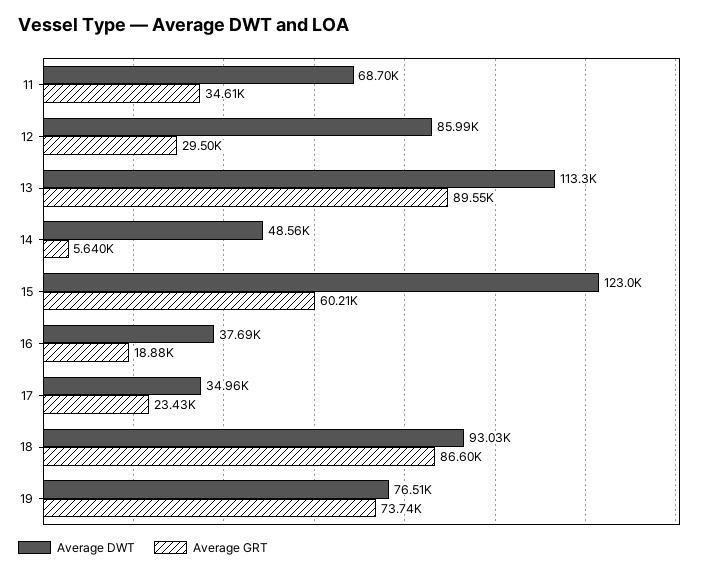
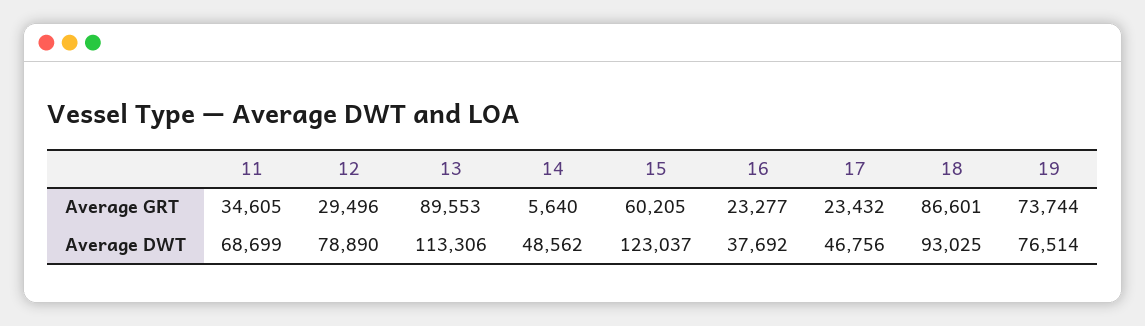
  {
    "Average DWT": {
      "11": 68699,
-     "12": 85990,
+     "12": 78890,
      "13": 113306,
      "14": 48562,
      "15": 123037,
      "16": 37692,
-     "17": 34960,
+     "17": 46756,
      "18": 93025,
      "19": 76514
    },
    "Average GRT": {
      "11": 34605,
      "12": 29496,
      "13": 89553,
      "14": 5640,
      "15": 60205,
-     "16": 18880,
+     "16": 23277,
      "17": 23432,
      "18": 86601,
      "19": 73744
    }
  }

